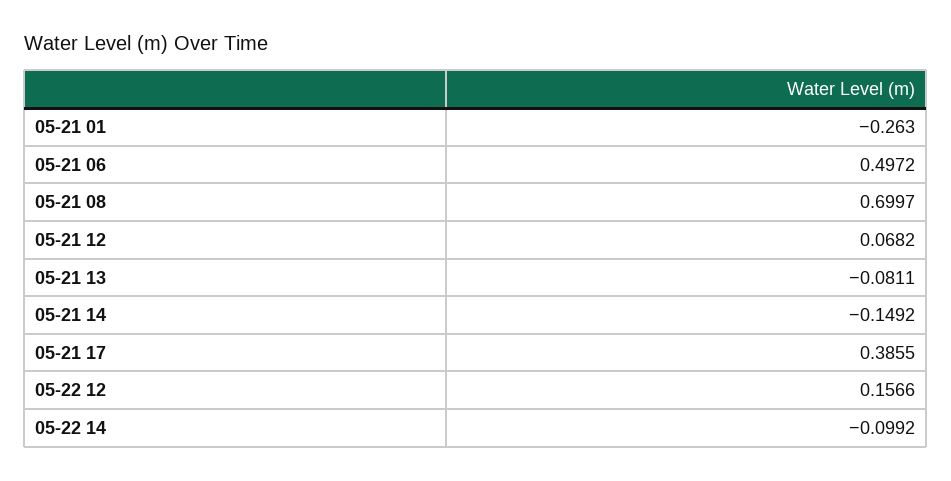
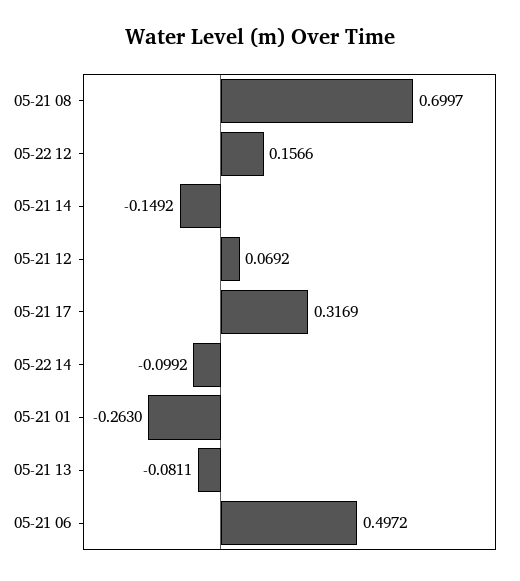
  {
    "05-21 01": -0.263,
    "05-21 06": 0.4972,
    "05-21 08": 0.6997,
-   "05-21 12": 0.0682,
+   "05-21 12": 0.0692,
    "05-21 13": -0.0811,
    "05-21 14": -0.1492,
-   "05-21 17": 0.3855,
+   "05-21 17": 0.3169,
    "05-22 12": 0.1566,
    "05-22 14": -0.0992
  }

